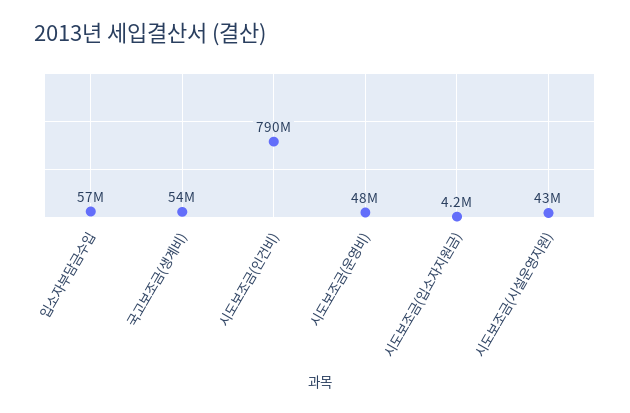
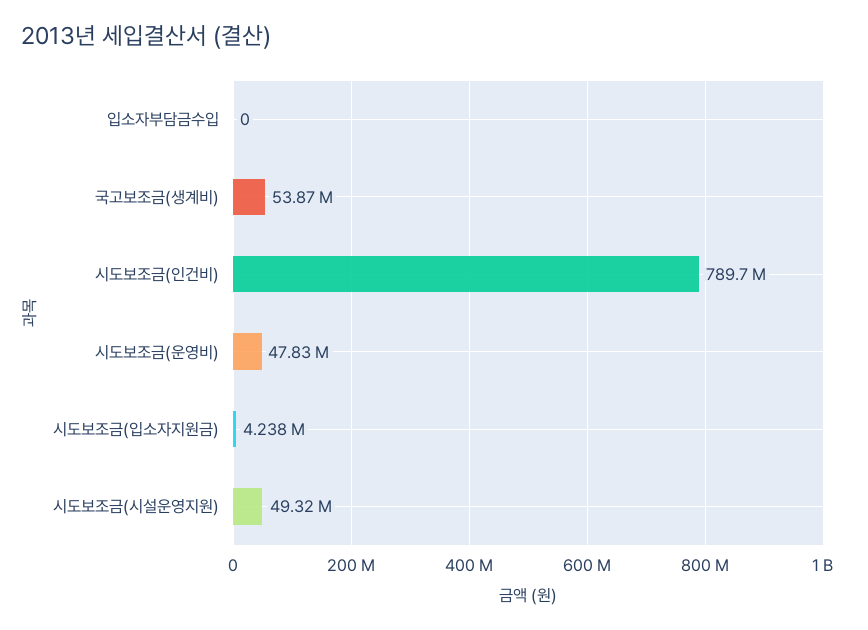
  {
-   "입소자부담금수입": 57000000,
+   "입소자부담금수입": 0,
    "국고보조금(생계비)": 53870000,
    "시도보조금(인건비)": 789700000,
    "시도보조금(운영비)": 47830000,
    "시도보조금(입소자지원금)": 4238000,
-   "시도보조금(시설운영지원)": 43000000
+   "시도보조금(시설운영지원)": 49320000
  }

